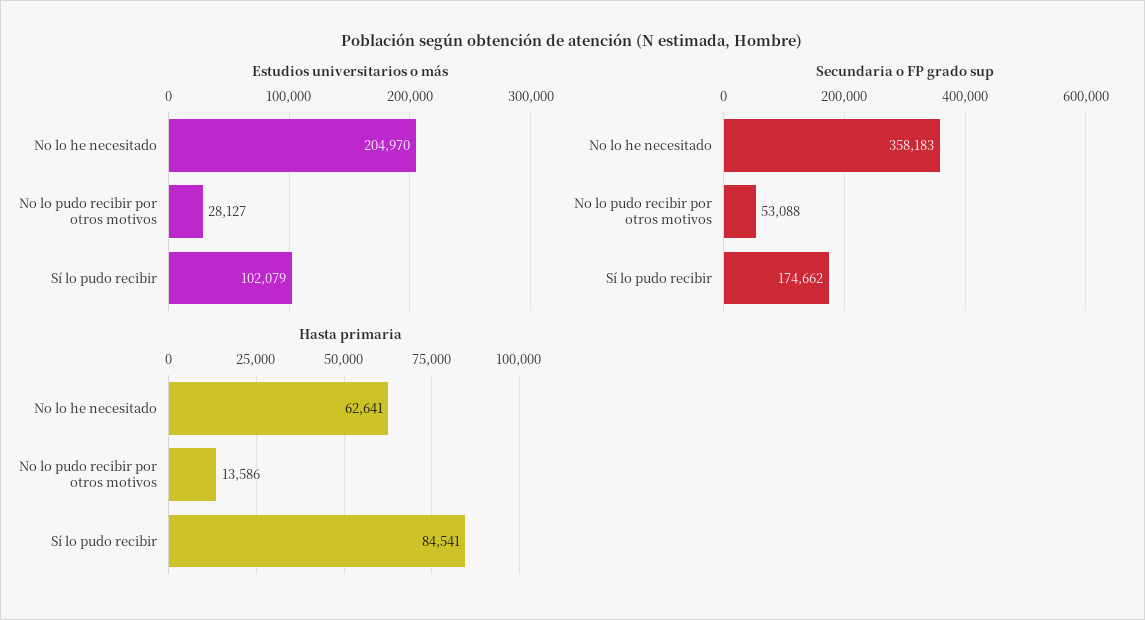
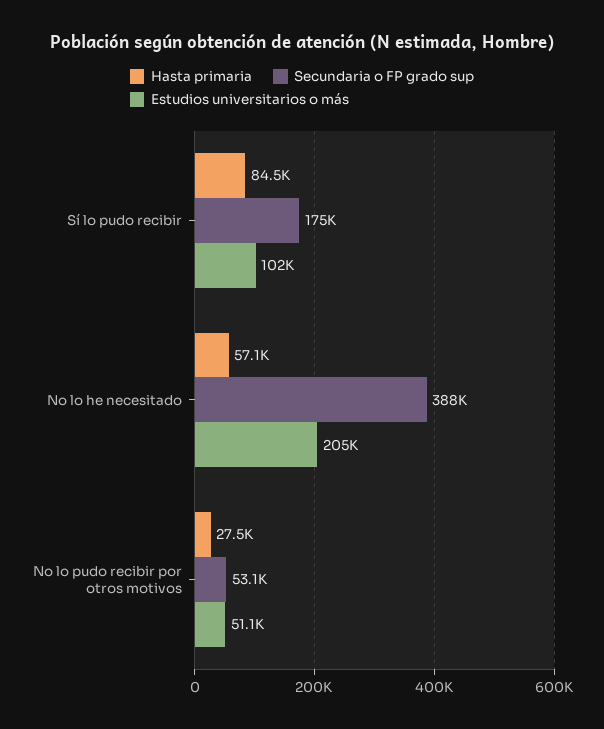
  {
    "Estudios universitarios o más": {
      "No lo he necesitado": 204970,
-     "No lo pudo recibir por otros motivos": 28127,
+     "No lo pudo recibir por otros motivos": 51100,
      "Sí lo pudo recibir": 102079
    },
    "Secundaria o FP grado sup": {
-     "No lo he necesitado": 358183,
+     "No lo he necesitado": 388000,
      "No lo pudo recibir por otros motivos": 53088,
      "Sí lo pudo recibir": 174662
    },
    "Hasta primaria": {
-     "No lo he necesitado": 62641,
+     "No lo he necesitado": 57100,
-     "No lo pudo recibir por otros motivos": 13586,
+     "No lo pudo recibir por otros motivos": 27500,
      "Sí lo pudo recibir": 84541
    }
  }

